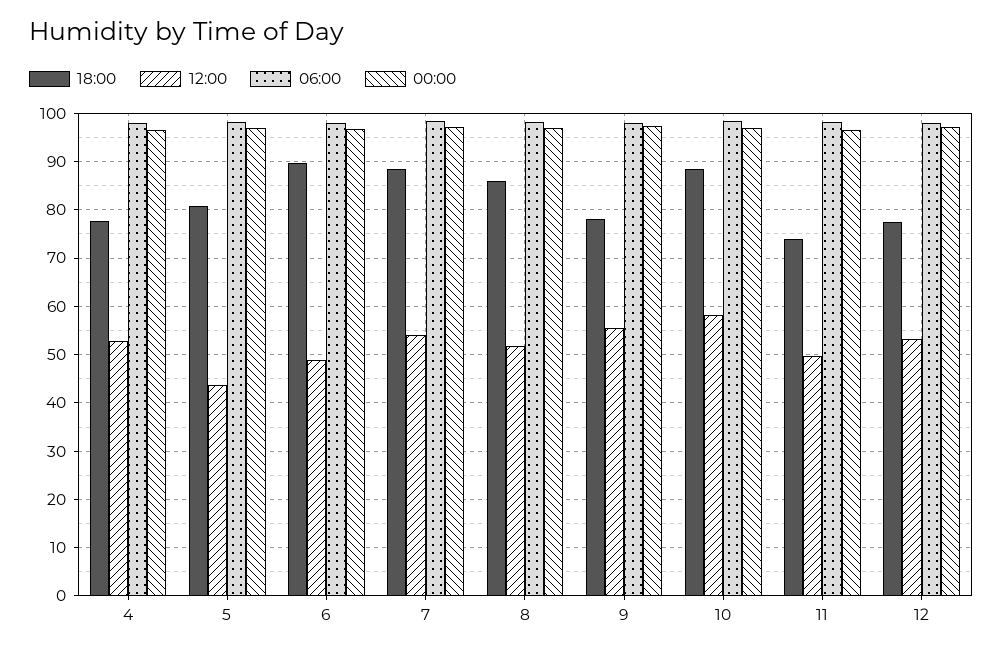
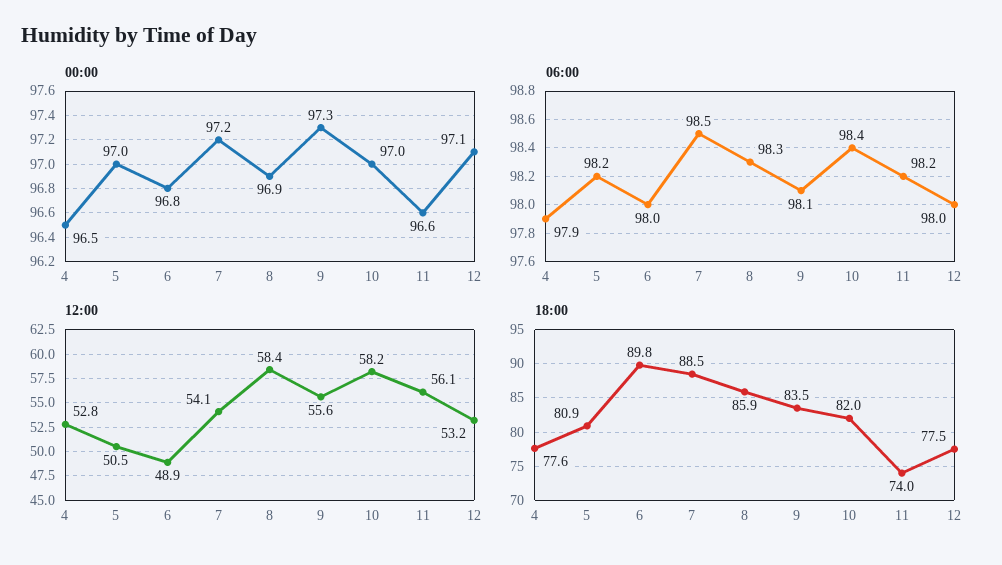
  {
    "18:00": {
      "4": 77.6,
      "5": 80.9,
      "6": 89.8,
      "7": 88.5,
      "8": 85.9,
-     "9": 78,
+     "9": 83.5,
-     "10": 88,
+     "10": 82,
      "11": 74,
      "12": 77.5
    },
    "12:00": {
      "4": 52.8,
-     "5": 44,
+     "5": 50.5,
      "6": 48.9,
      "7": 54.1,
-     "8": 52,
+     "8": 58.4,
      "9": 55.6,
      "10": 58.2,
-     "11": 50,
+     "11": 56.1,
      "12": 53.2
    },
    "06:00": {
      "4": 97.9,
      "5": 98.2,
      "6": 98,
      "7": 98.5,
      "8": 98.3,
      "9": 98.1,
      "10": 98.4,
      "11": 98.2,
      "12": 98
    },
    "00:00": {
      "4": 96.5,
      "5": 97,
      "6": 96.8,
      "7": 97.2,
      "8": 96.9,
      "9": 97.3,
      "10": 97,
      "11": 96.6,
      "12": 97.1
    }
  }

